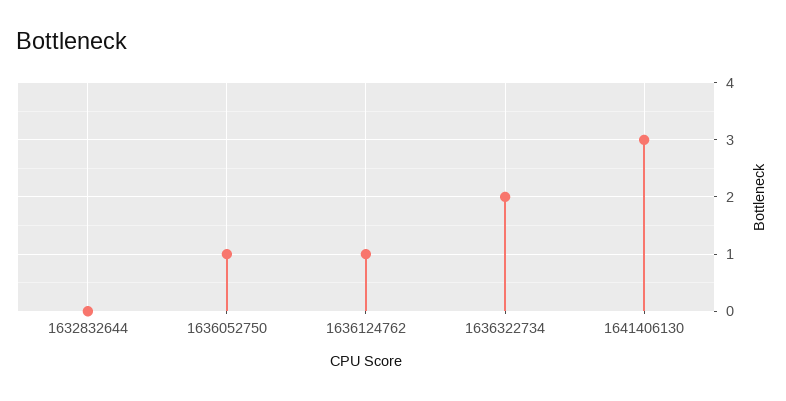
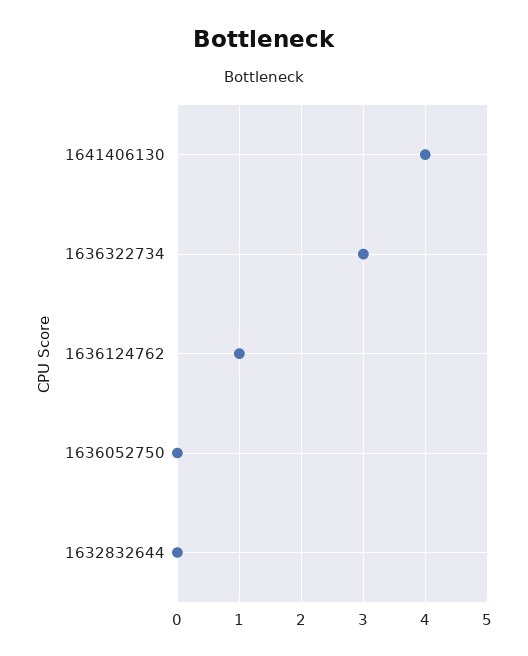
  {
    "1632832644": 0,
-   "1636052750": 1,
+   "1636052750": 0,
    "1636124762": 1,
-   "1636322734": 2,
+   "1636322734": 3,
-   "1641406130": 3
+   "1641406130": 4
  }

